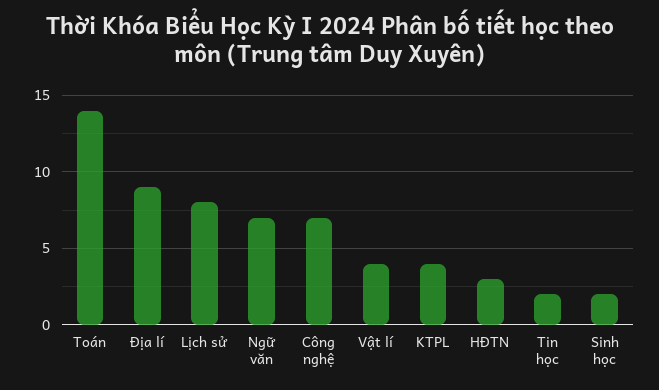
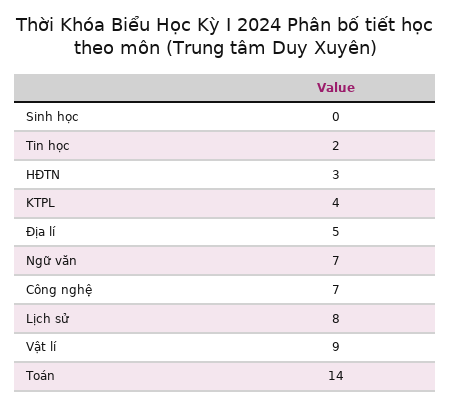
  {
    "Toán": 14,
-   "Địa lí": 9,
+   "Địa lí": 5,
    "Lịch sử": 8,
    "Ngữ văn": 7,
    "Công nghệ": 7,
-   "Vật lí": 4,
+   "Vật lí": 9,
    "KTPL": 4,
    "HĐTN": 3,
    "Tin học": 2,
-   "Sinh học": 2
+   "Sinh học": 0
  }

